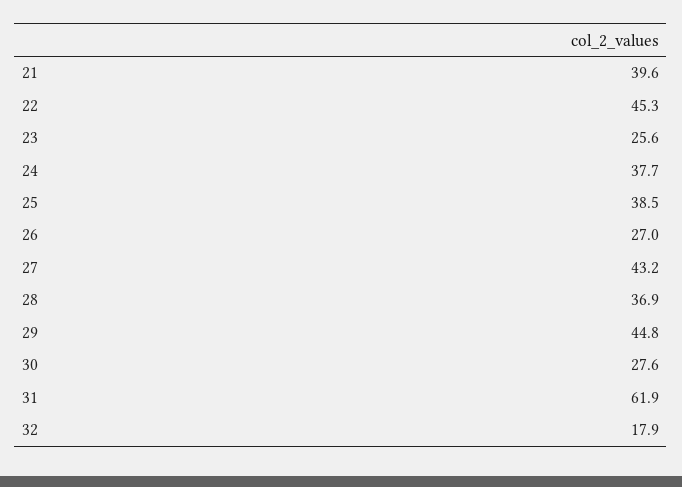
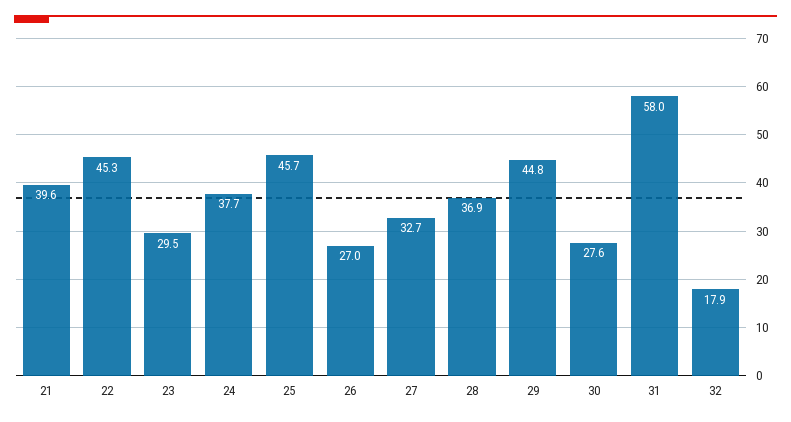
  {
    "21": 39.6,
    "22": 45.3,
-   "23": 25.6,
+   "23": 29.5,
    "24": 37.7,
-   "25": 38.5,
+   "25": 45.7,
    "26": 27,
-   "27": 43.2,
+   "27": 32.7,
    "28": 36.9,
    "29": 44.8,
    "30": 27.6,
-   "31": 61.9,
+   "31": 58,
    "32": 17.9
  }

